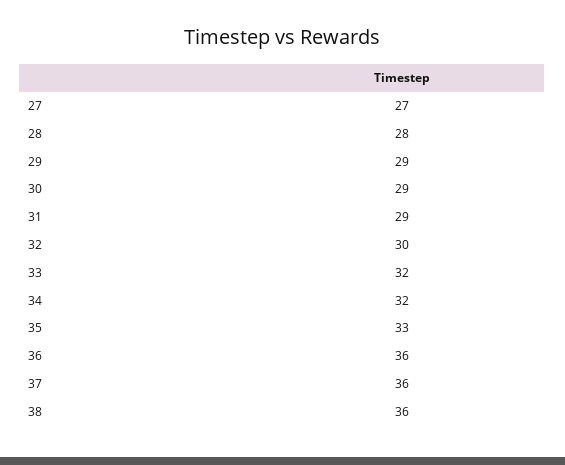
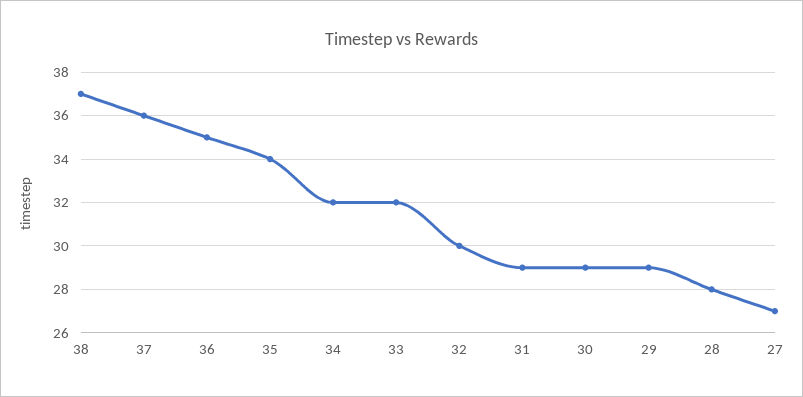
  {
    "27": 27,
    "28": 28,
    "29": 29,
    "30": 29,
    "31": 29,
    "32": 30,
    "33": 32,
    "34": 32,
-   "35": 33,
+   "35": 34,
-   "36": 36,
+   "36": 35,
    "37": 36,
-   "38": 36
+   "38": 37
  }

